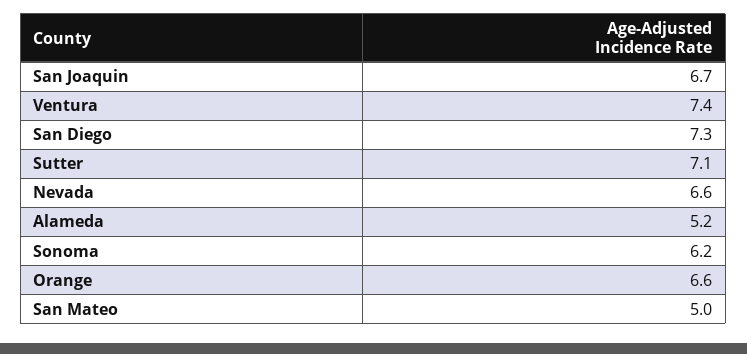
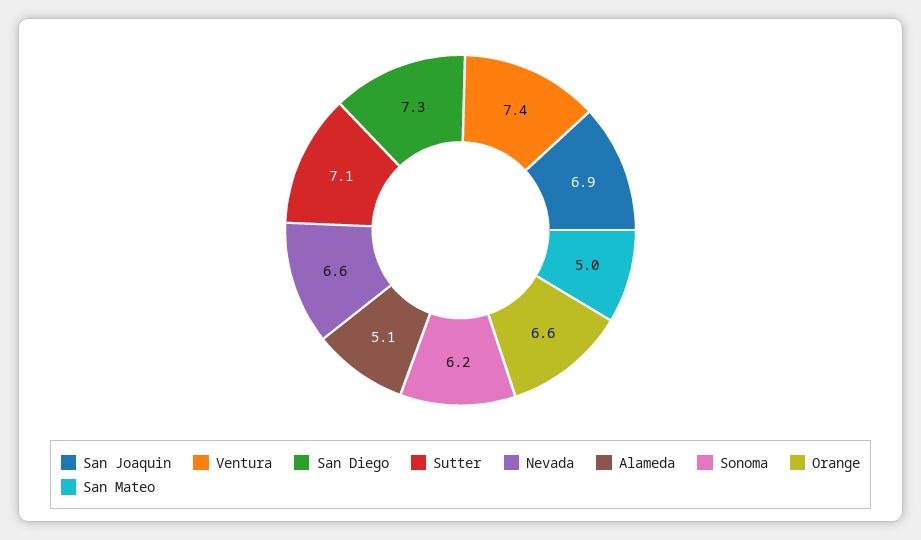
  {
-   "San Joaquin": 6.7,
+   "San Joaquin": 6.9,
    "Ventura": 7.4,
    "San Diego": 7.3,
    "Sutter": 7.1,
    "Nevada": 6.6,
-   "Alameda": 5.2,
+   "Alameda": 5.1,
    "Sonoma": 6.2,
    "Orange": 6.6,
    "San Mateo": 5
  }

